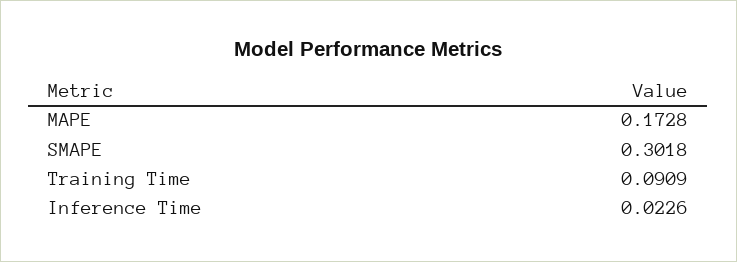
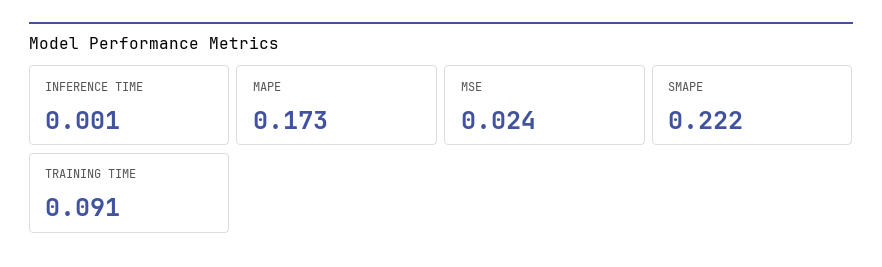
  {
    "MAPE": 0.1728,
-   "SMAPE": 0.3018,
+   "SMAPE": 0.222,
    "Training Time": 0.0909,
-   "Inference Time": 0.0226
+   "Inference Time": 0.001,
+   "MSE": 0.024
  }

